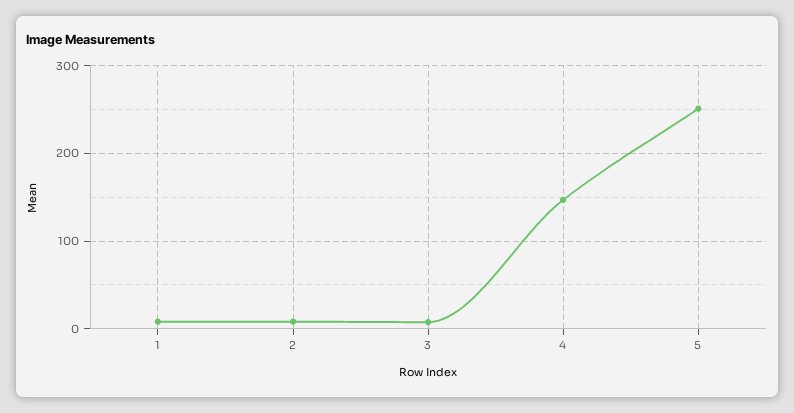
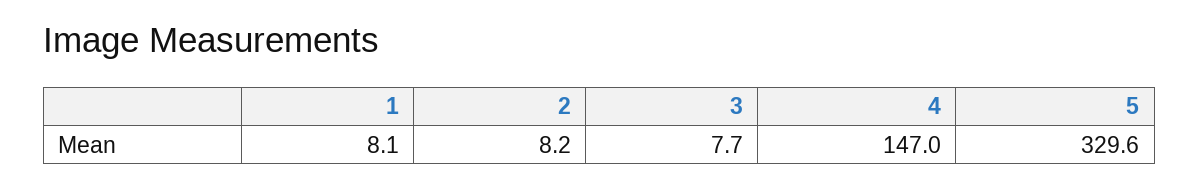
  {
    "1": 8.1,
    "2": 8.2,
    "3": 7.7,
    "4": 147,
-   "5": 250
+   "5": 329.6
  }

